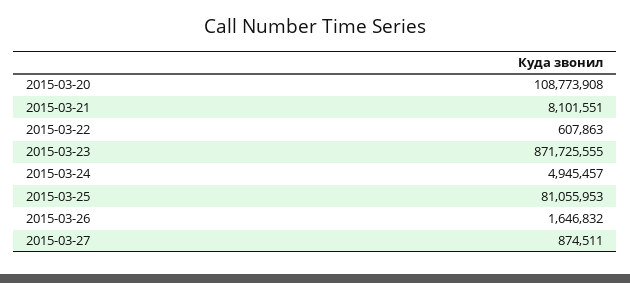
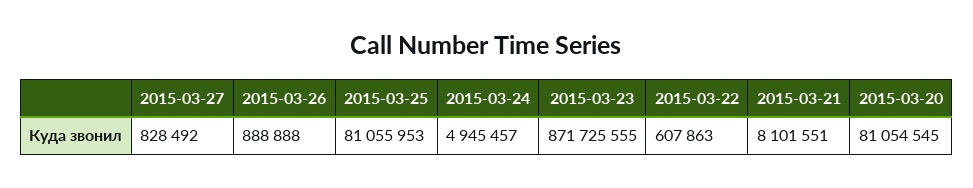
  {
-   "2015-03-20": 108773908,
+   "2015-03-20": 81054545,
    "2015-03-21": 8101551,
    "2015-03-22": 607863,
    "2015-03-23": 871725555,
    "2015-03-24": 4945457,
    "2015-03-25": 81055953,
-   "2015-03-26": 1646832,
+   "2015-03-26": 888888,
-   "2015-03-27": 874511
+   "2015-03-27": 828492
  }

